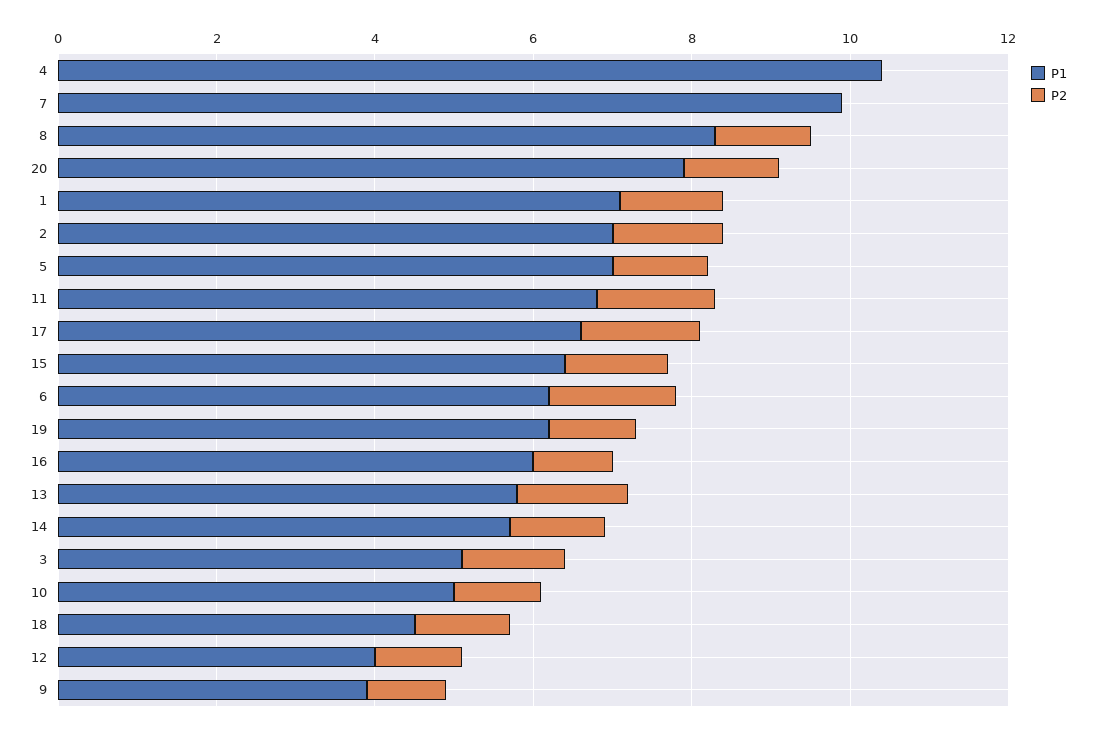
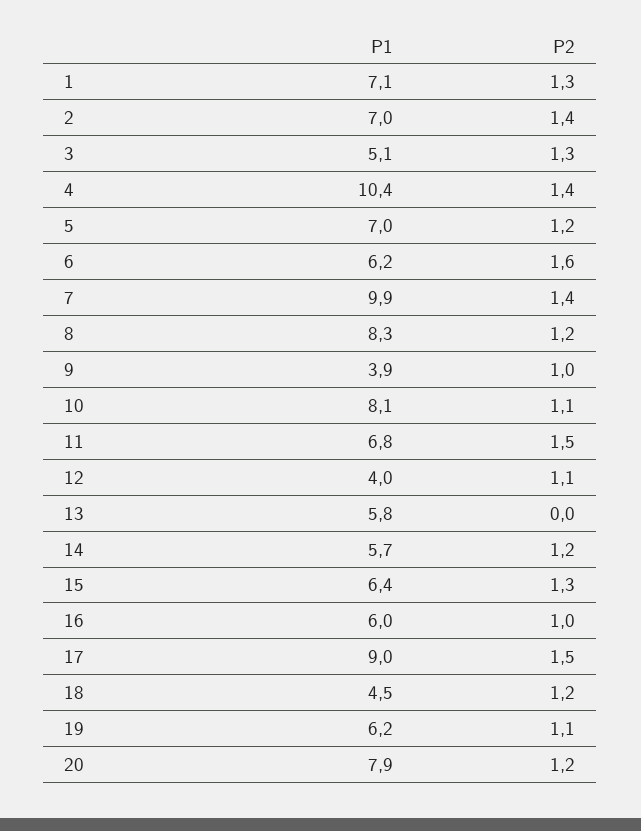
  {
    "P1": {
      "4": 10.4,
      "7": 9.9,
      "8": 8.3,
      "20": 7.9,
      "1": 7.1,
      "2": 7,
      "5": 7,
      "11": 6.8,
-     "17": 6.5,
+     "17": 9,
      "15": 6.4,
      "6": 6.2,
      "19": 6.2,
      "16": 6,
      "13": 5.8,
      "14": 5.7,
      "3": 5.1,
-     "10": 5,
+     "10": 8.1,
      "18": 4.5,
      "12": 4,
      "9": 3.9
    },
    "P2": {
-     "4": 0,
+     "4": 1.4,
-     "7": 0,
+     "7": 1.4,
      "8": 1.2,
      "20": 1.2,
      "1": 1.3,
      "2": 1.4,
      "5": 1.2,
      "11": 1.5,
      "17": 1.5,
      "15": 1.3,
      "6": 1.6,
      "19": 1.1,
      "16": 1,
-     "13": 1.5,
+     "13": 0,
      "14": 1.2,
      "3": 1.3,
      "10": 1.1,
      "18": 1.2,
      "12": 1.1,
      "9": 1
    }
  }

